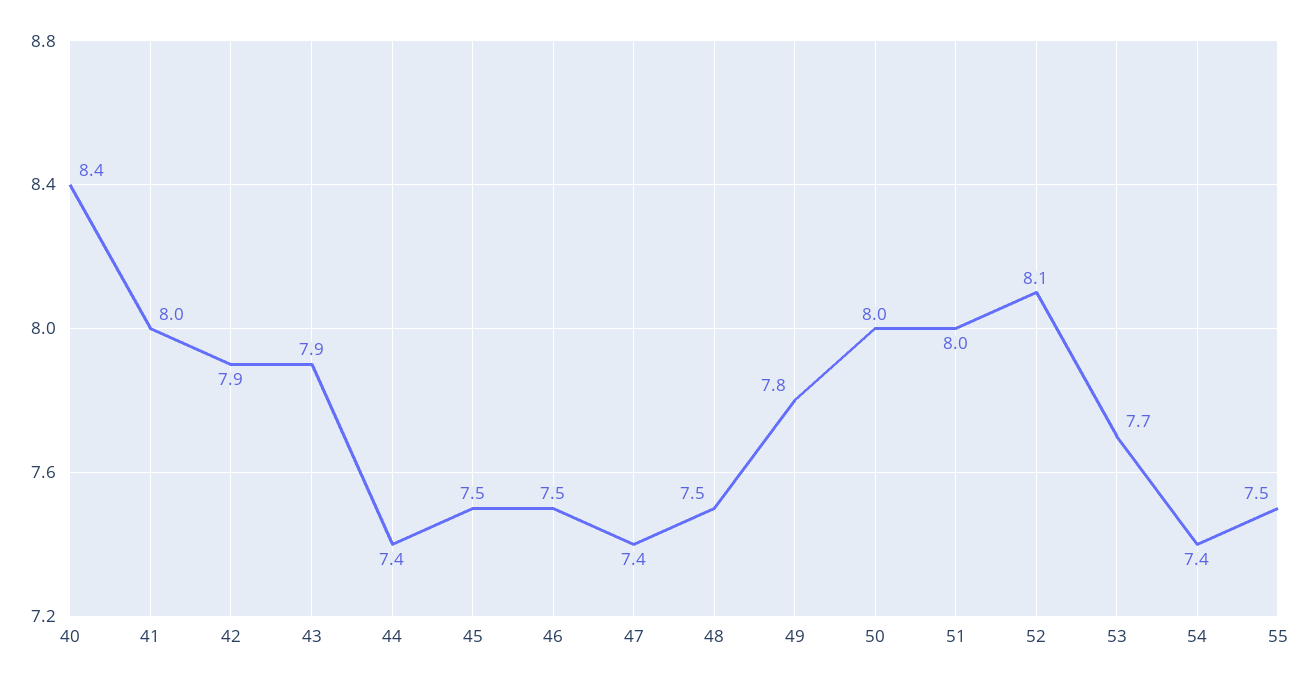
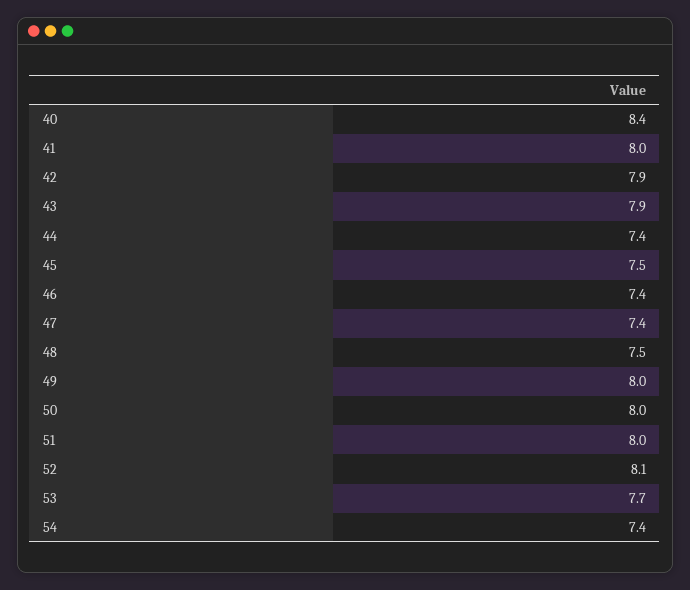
  {
    "40": 8.4,
    "41": 8,
    "42": 7.9,
    "43": 7.9,
    "44": 7.4,
    "45": 7.5,
-   "46": 7.5,
+   "46": 7.4,
    "47": 7.4,
    "48": 7.5,
-   "49": 7.8,
+   "49": 8,
    "50": 8,
    "51": 8,
    "52": 8.1,
    "53": 7.7,
-   "54": 7.4,
+   "54": 7.4
-   "55": 7.5
  }

